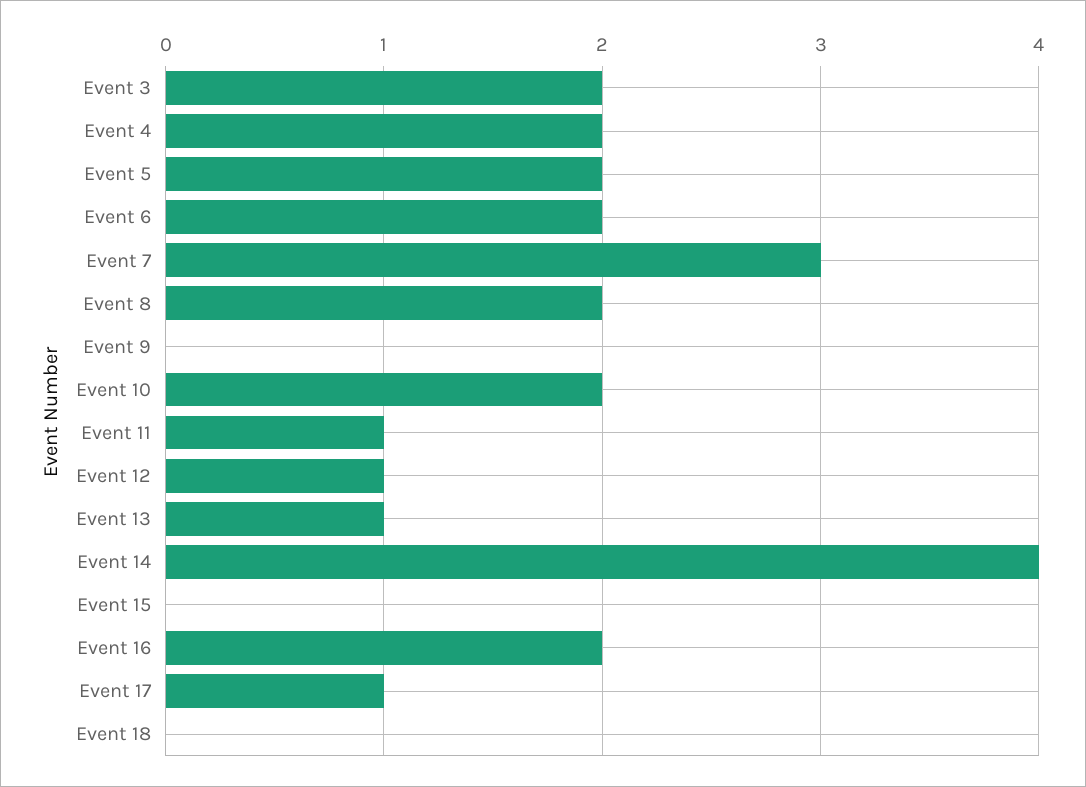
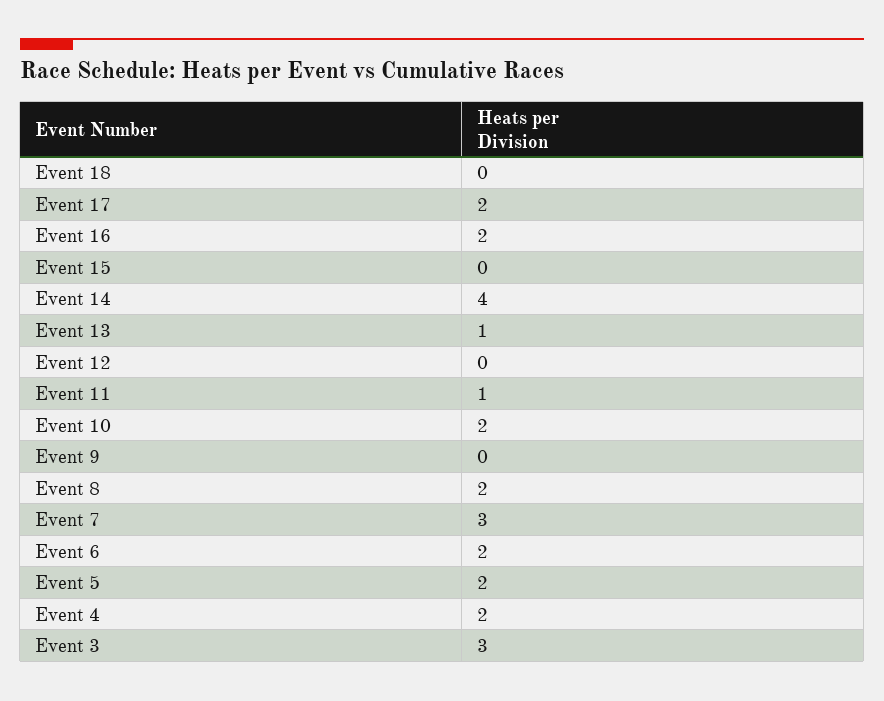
  {
-   "Event 3": 2,
+   "Event 3": 3,
    "Event 4": 2,
    "Event 5": 2,
    "Event 6": 2,
    "Event 7": 3,
    "Event 8": 2,
    "Event 9": 0,
    "Event 10": 2,
    "Event 11": 1,
-   "Event 12": 1,
+   "Event 12": 0,
    "Event 13": 1,
    "Event 14": 4,
    "Event 15": 0,
    "Event 16": 2,
-   "Event 17": 1,
+   "Event 17": 2,
    "Event 18": 0
  }

